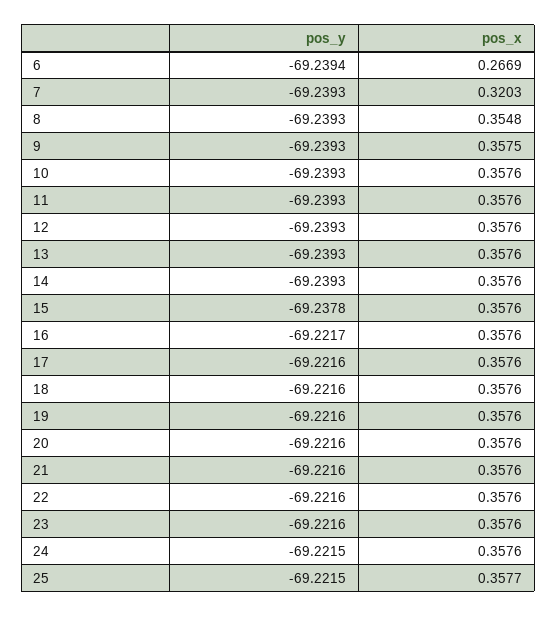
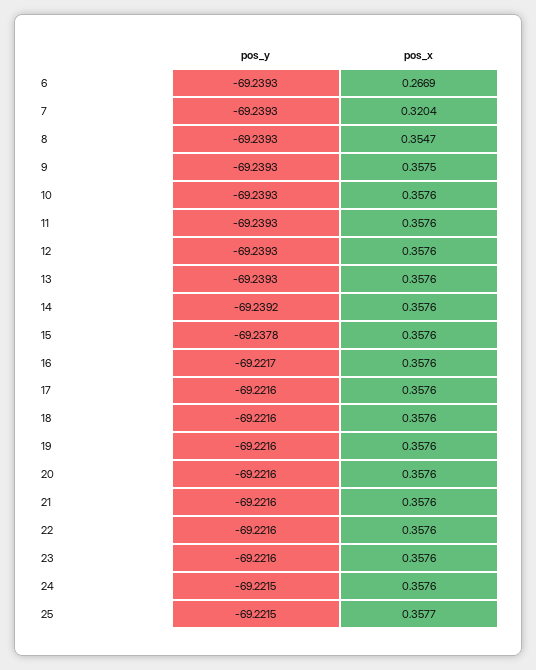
  {
    "pos_y": {
-     "6": -69.2394,
+     "6": -69.2393,
      "7": -69.2393,
      "8": -69.2393,
      "9": -69.2393,
      "10": -69.2393,
      "11": -69.2393,
      "12": -69.2393,
      "13": -69.2393,
-     "14": -69.2393,
+     "14": -69.2392,
      "15": -69.2378,
      "16": -69.2217,
      "17": -69.2216,
      "18": -69.2216,
      "19": -69.2216,
      "20": -69.2216,
      "21": -69.2216,
      "22": -69.2216,
      "23": -69.2216,
      "24": -69.2215,
      "25": -69.2215
    },
    "pos_x": {
      "6": 0.2669,
-     "7": 0.3203,
+     "7": 0.3204,
-     "8": 0.3548,
+     "8": 0.3547,
      "9": 0.3575,
      "10": 0.3576,
      "11": 0.3576,
      "12": 0.3576,
      "13": 0.3576,
      "14": 0.3576,
      "15": 0.3576,
      "16": 0.3576,
      "17": 0.3576,
      "18": 0.3576,
      "19": 0.3576,
      "20": 0.3576,
      "21": 0.3576,
      "22": 0.3576,
      "23": 0.3576,
      "24": 0.3576,
      "25": 0.3577
    }
  }

